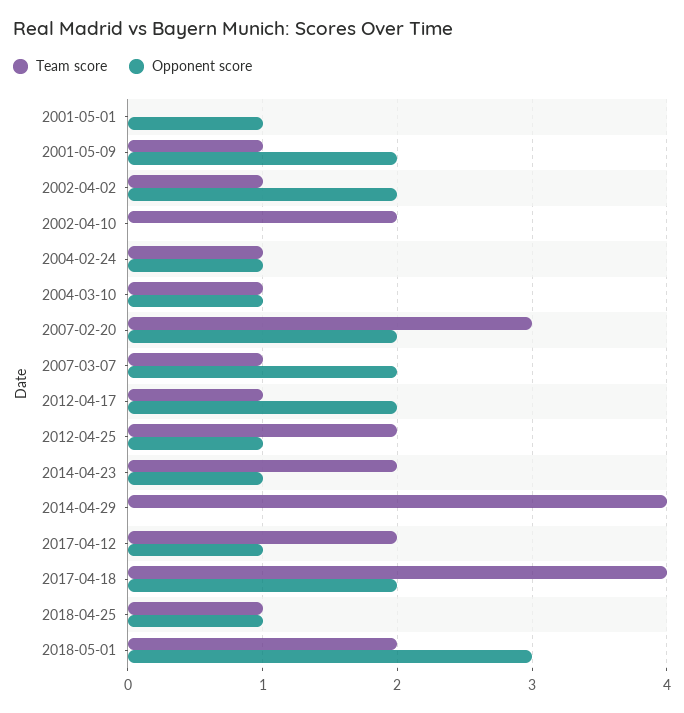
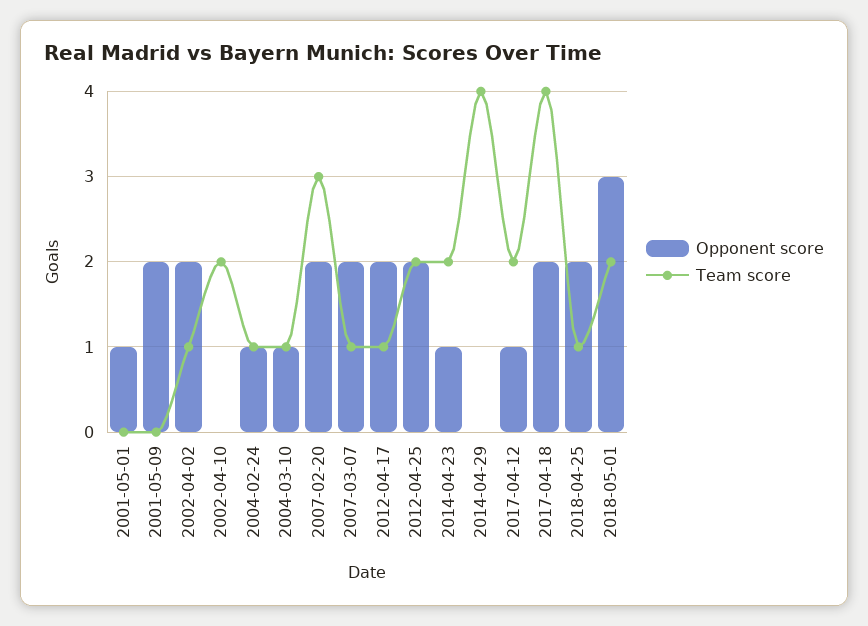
  {
    "Team score": {
      "2001-05-01": 0,
-     "2001-05-09": 1,
+     "2001-05-09": 0,
      "2002-04-02": 1,
      "2002-04-10": 2,
      "2004-02-24": 1,
      "2004-03-10": 1,
      "2007-02-20": 3,
      "2007-03-07": 1,
      "2012-04-17": 1,
      "2012-04-25": 2,
      "2014-04-23": 2,
      "2014-04-29": 4,
      "2017-04-12": 2,
      "2017-04-18": 4,
      "2018-04-25": 1,
      "2018-05-01": 2
    },
    "Opponent score": {
      "2001-05-01": 1,
      "2001-05-09": 2,
      "2002-04-02": 2,
      "2002-04-10": 0,
      "2004-02-24": 1,
      "2004-03-10": 1,
      "2007-02-20": 2,
      "2007-03-07": 2,
      "2012-04-17": 2,
-     "2012-04-25": 1,
+     "2012-04-25": 2,
      "2014-04-23": 1,
      "2014-04-29": 0,
      "2017-04-12": 1,
      "2017-04-18": 2,
-     "2018-04-25": 1,
+     "2018-04-25": 2,
      "2018-05-01": 3
    }
  }

